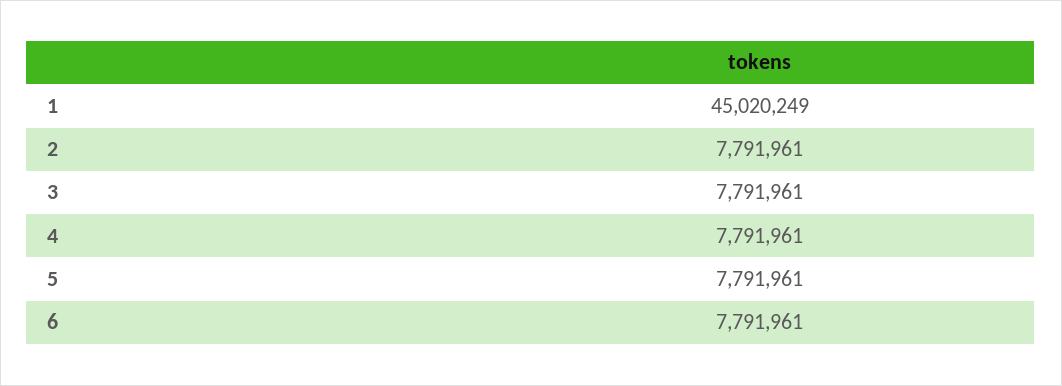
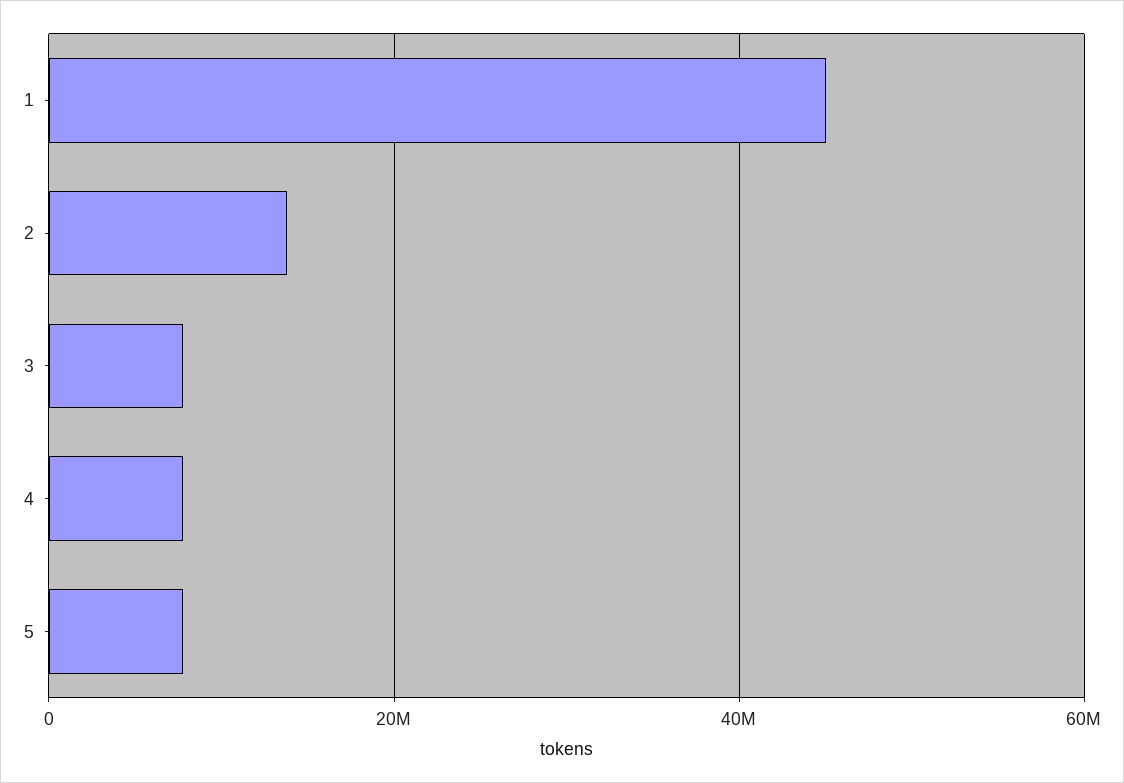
  {
    "1": 45020249,
-   "2": 7791961,
+   "2": 14000000,
    "3": 7791961,
    "4": 7791961,
-   "5": 7791961,
+   "5": 7791961
-   "6": 7791961
  }

